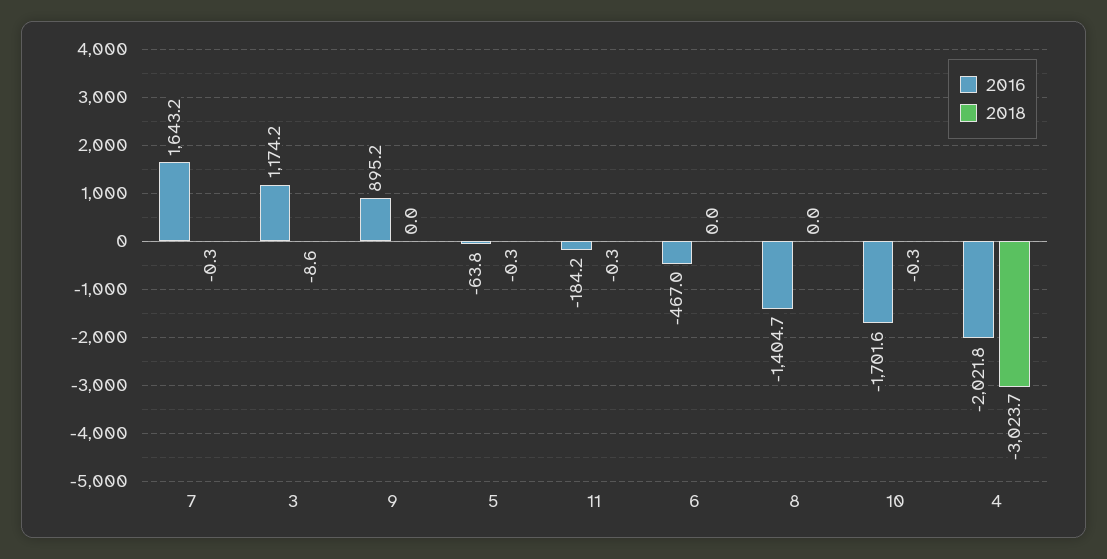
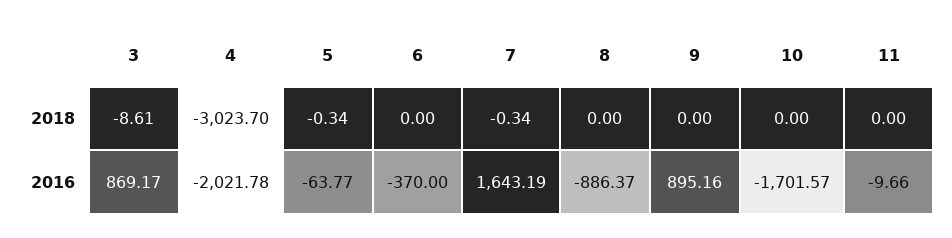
  {
    "2016": {
      "7": 1643.19,
-     "3": 1174.2,
+     "3": 869.17,
      "9": 895.16,
      "5": -63.77,
-     "11": -184.2,
+     "11": -9.66,
-     "6": -467,
+     "6": -370,
-     "8": -1404.7,
+     "8": -886.37,
      "10": -1701.57,
      "4": -2021.78
    },
    "2018": {
      "7": -0.34,
      "3": -8.61,
      "9": 0,
      "5": -0.34,
-     "11": -0.3,
+     "11": 0,
      "6": 0,
      "8": 0,
-     "10": -0.3,
+     "10": 0,
      "4": -3023.7
    }
  }

